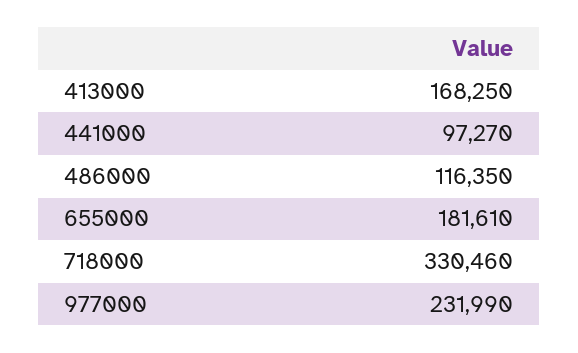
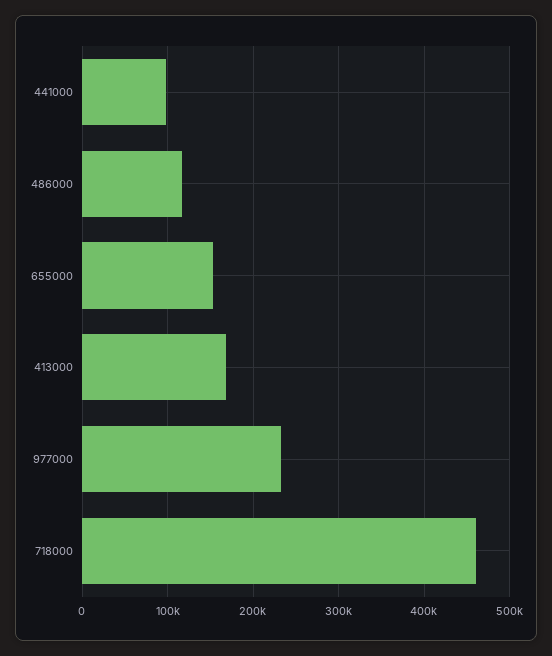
  {
    "413000": 168250,
    "441000": 97270,
    "486000": 116350,
-   "655000": 181610,
+   "655000": 150000,
-   "718000": 330460,
+   "718000": 460000,
    "977000": 231990
  }

